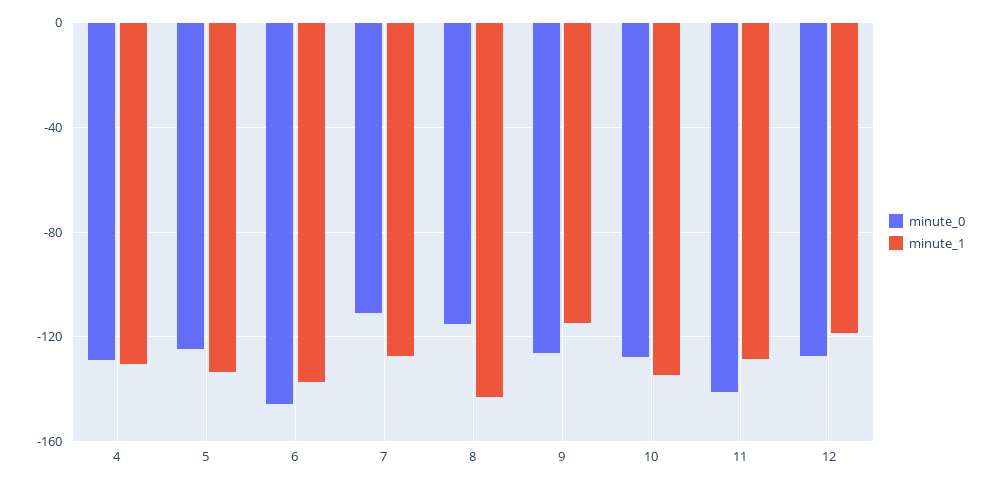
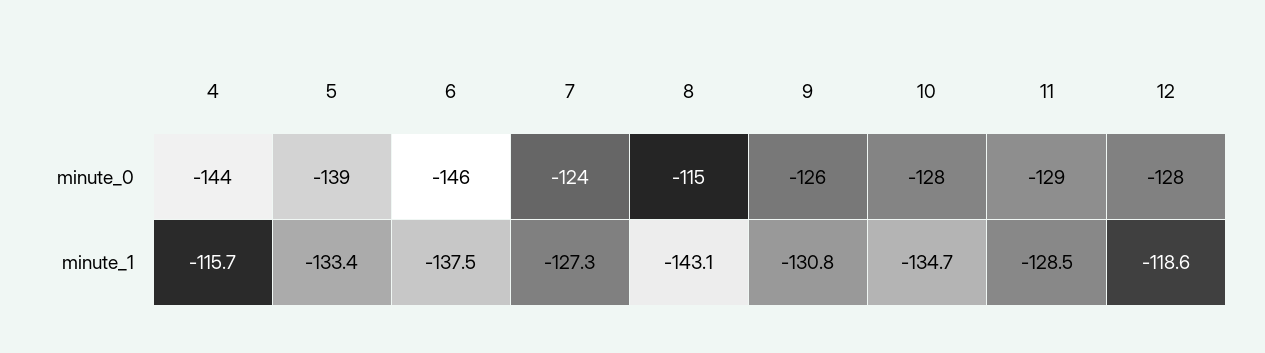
  {
    "minute_0": {
-     "4": -130,
+     "4": -144,
-     "5": -125,
+     "5": -139,
      "6": -146,
-     "7": -110,
+     "7": -124,
      "8": -115,
      "9": -126,
      "10": -128,
-     "11": -140,
+     "11": -129,
      "12": -128
    },
    "minute_1": {
-     "4": -130,
+     "4": -115.7,
      "5": -133.4,
      "6": -137.5,
      "7": -127.3,
      "8": -143.1,
-     "9": -115,
+     "9": -130.8,
      "10": -134.7,
      "11": -128.5,
      "12": -118.6
    }
  }

